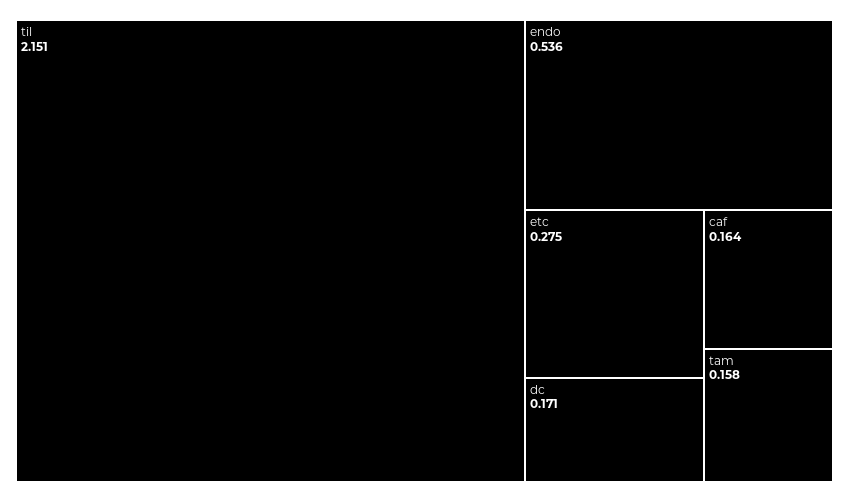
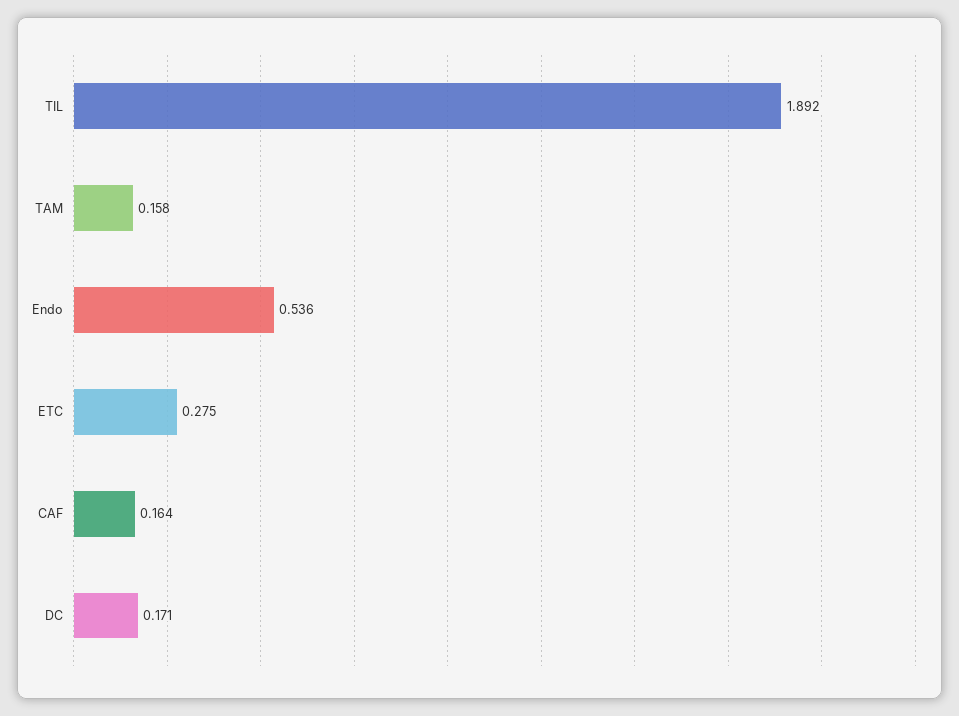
  {
-   "til": 2.151,
+   "til": 1.892,
    "endo": 0.536,
    "etc": 0.275,
    "dc": 0.171,
    "caf": 0.164,
    "tam": 0.158
  }

